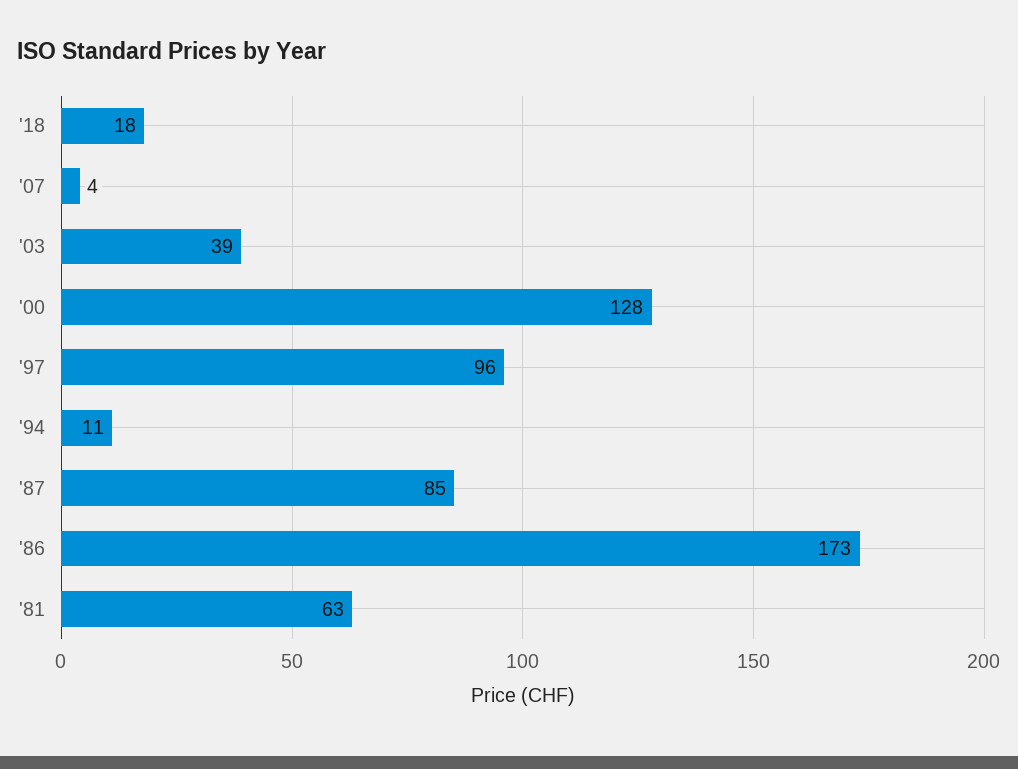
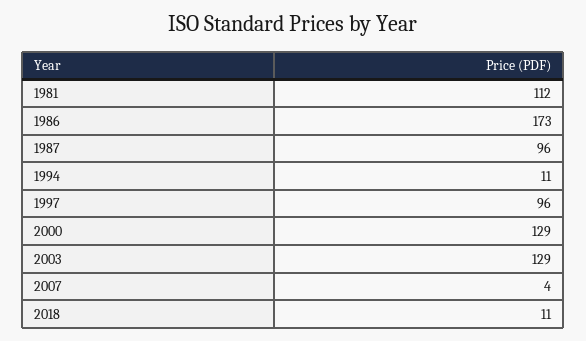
  {
-   "'18": 18,
+   "'18": 11,
    "'07": 4,
-   "'03": 39,
+   "'03": 129,
-   "'00": 128,
+   "'00": 129,
    "'97": 96,
    "'94": 11,
-   "'87": 85,
+   "'87": 96,
    "'86": 173,
-   "'81": 63
+   "'81": 112
  }

